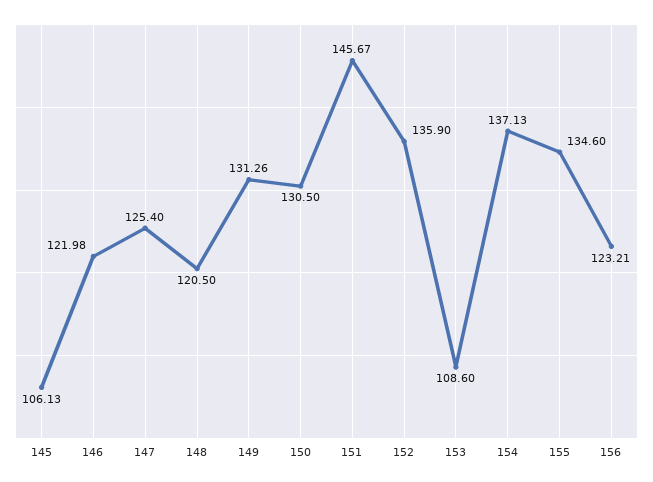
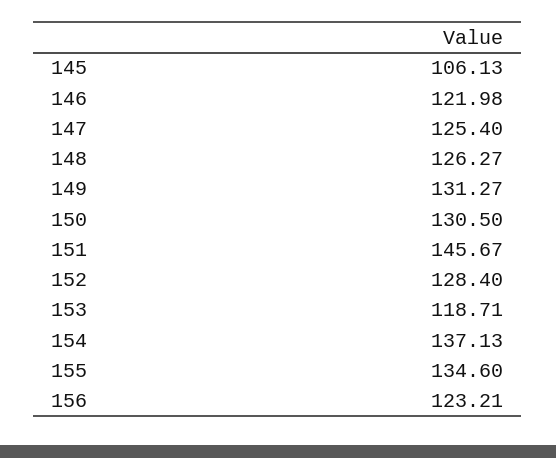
  {
    "145": 106.13,
    "146": 121.98,
    "147": 125.4,
-   "148": 120.5,
+   "148": 126.27,
-   "149": 131.26,
+   "149": 131.27,
    "150": 130.5,
    "151": 145.67,
-   "152": 135.9,
+   "152": 128.4,
-   "153": 108.6,
+   "153": 118.71,
    "154": 137.13,
    "155": 134.6,
    "156": 123.21
  }

